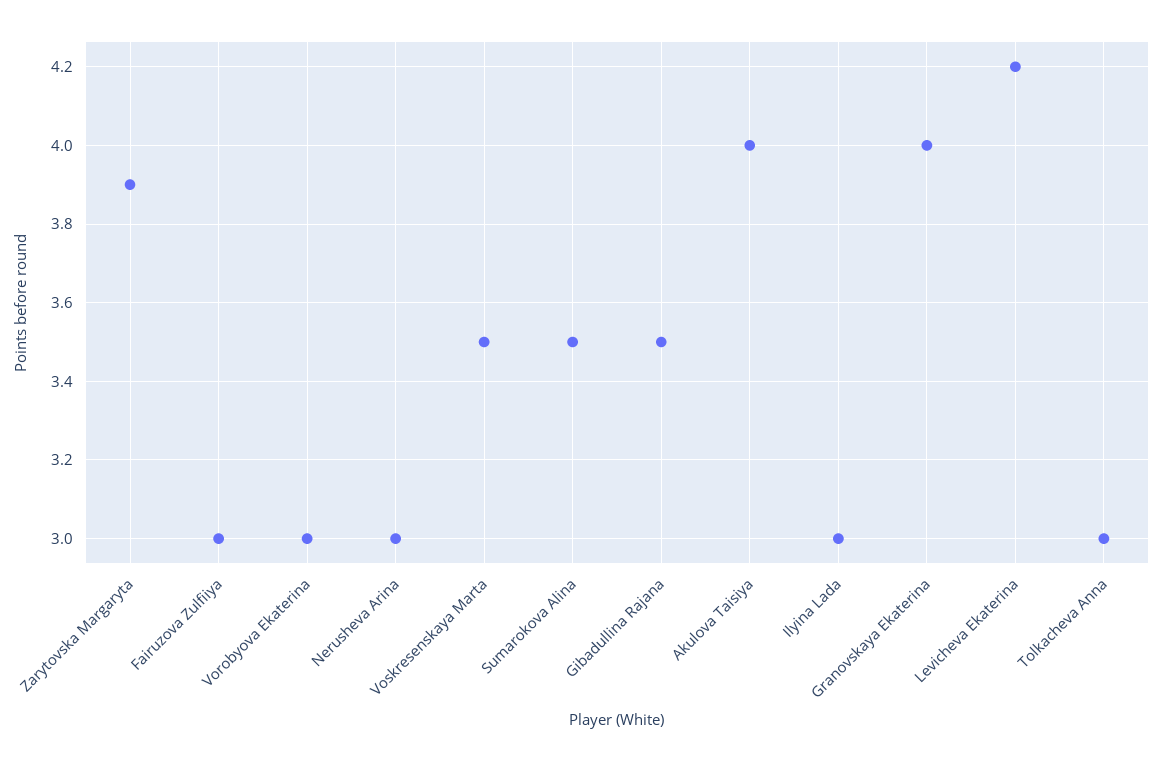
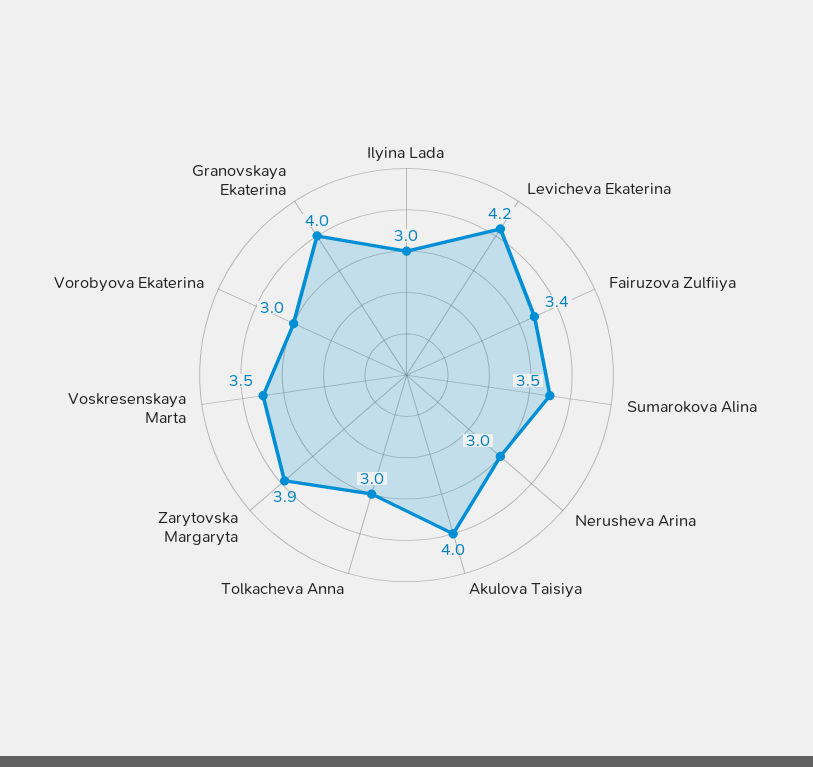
  {
    "Zarytovska Margaryta": 3.9,
-   "Fairuzova Zulfiiya": 3,
+   "Fairuzova Zulfiiya": 3.4,
    "Vorobyova Ekaterina": 3,
    "Nerusheva Arina": 3,
    "Voskresenskaya Marta": 3.5,
    "Sumarokova Alina": 3.5,
-   "Gibadullina Rajana": 3.5,
    "Akulova Taisiya": 4,
    "Ilyina Lada": 3,
    "Granovskaya Ekaterina": 4,
    "Levicheva Ekaterina": 4.2,
    "Tolkacheva Anna": 3
  }

